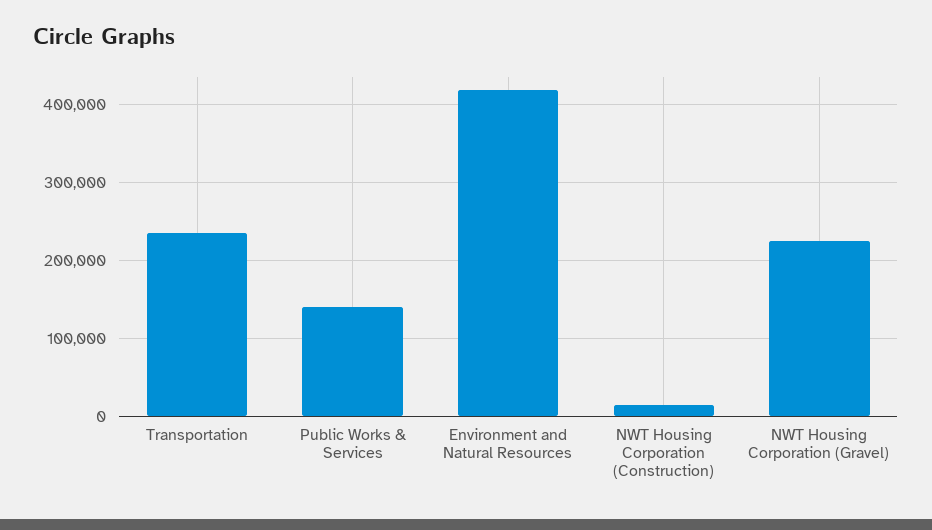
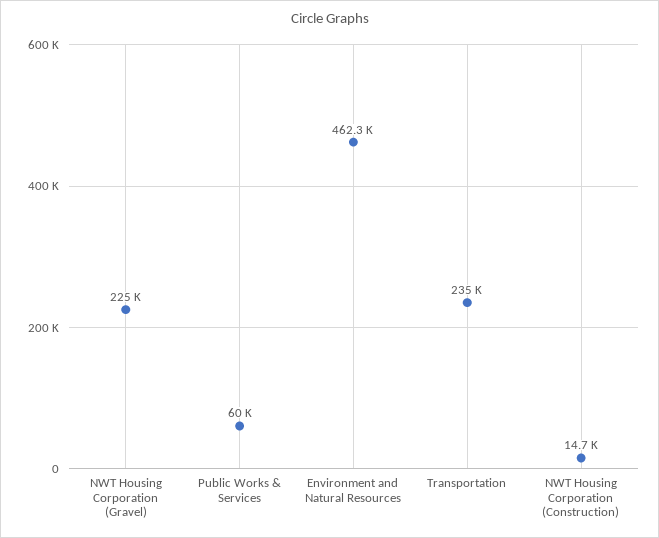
  {
    "Transportation": 235000,
-   "Public Works & Services": 140000,
+   "Public Works & Services": 60000,
-   "Environment and Natural Resources": 420000,
+   "Environment and Natural Resources": 462300,
    "NWT Housing Corporation (Construction)": 14700,
    "NWT Housing Corporation (Gravel)": 225000
  }

